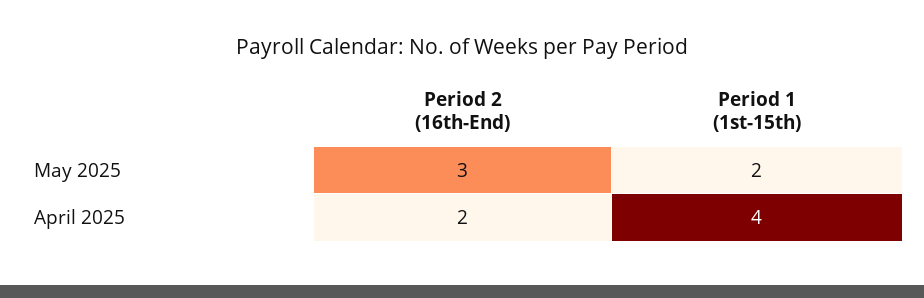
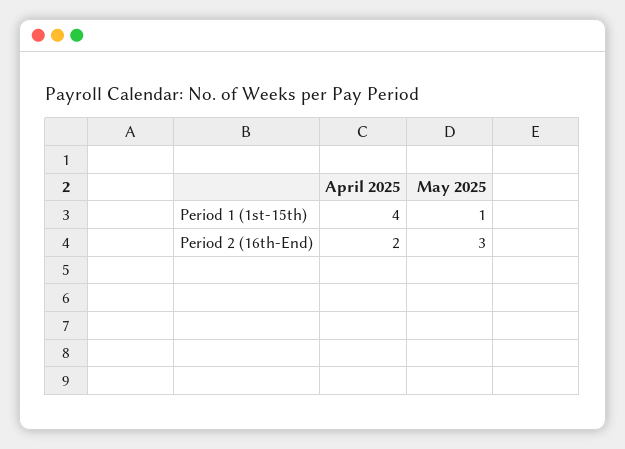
  {
    "Period 2 (16th-End)": {
      "May 2025": 3,
      "April 2025": 2
    },
    "Period 1 (1st-15th)": {
-     "May 2025": 2,
+     "May 2025": 1,
      "April 2025": 4
    }
  }

